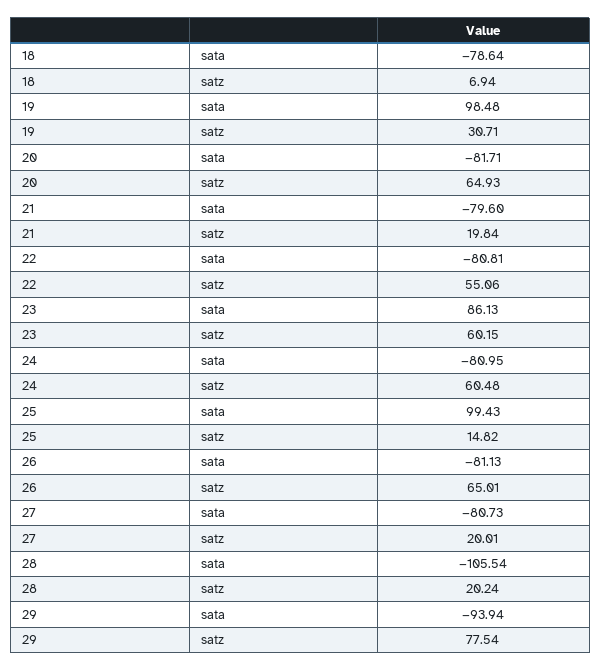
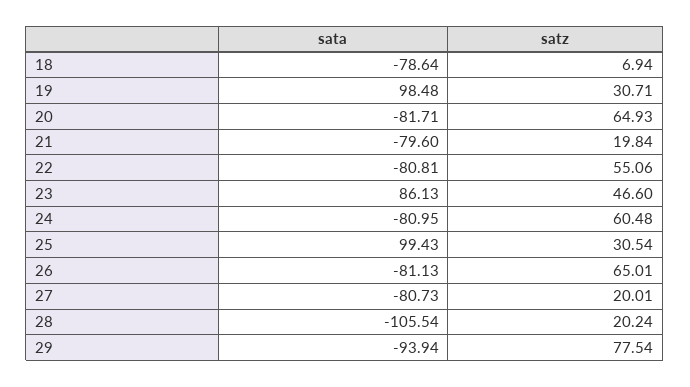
  {
    "18": {
      "sata": -78.64,
      "satz": 6.94
    },
    "19": {
      "sata": 98.48,
      "satz": 30.71
    },
    "20": {
      "sata": -81.71,
      "satz": 64.93
    },
    "21": {
      "sata": -79.6,
      "satz": 19.84
    },
    "22": {
      "sata": -80.81,
      "satz": 55.06
    },
    "23": {
      "sata": 86.13,
-     "satz": 60.15
+     "satz": 46.6
    },
    "24": {
      "sata": -80.95,
      "satz": 60.48
    },
    "25": {
      "sata": 99.43,
-     "satz": 14.82
+     "satz": 30.54
    },
    "26": {
      "sata": -81.13,
      "satz": 65.01
    },
    "27": {
      "sata": -80.73,
      "satz": 20.01
    },
    "28": {
      "sata": -105.54,
      "satz": 20.24
    },
    "29": {
      "sata": -93.94,
      "satz": 77.54
    }
  }

